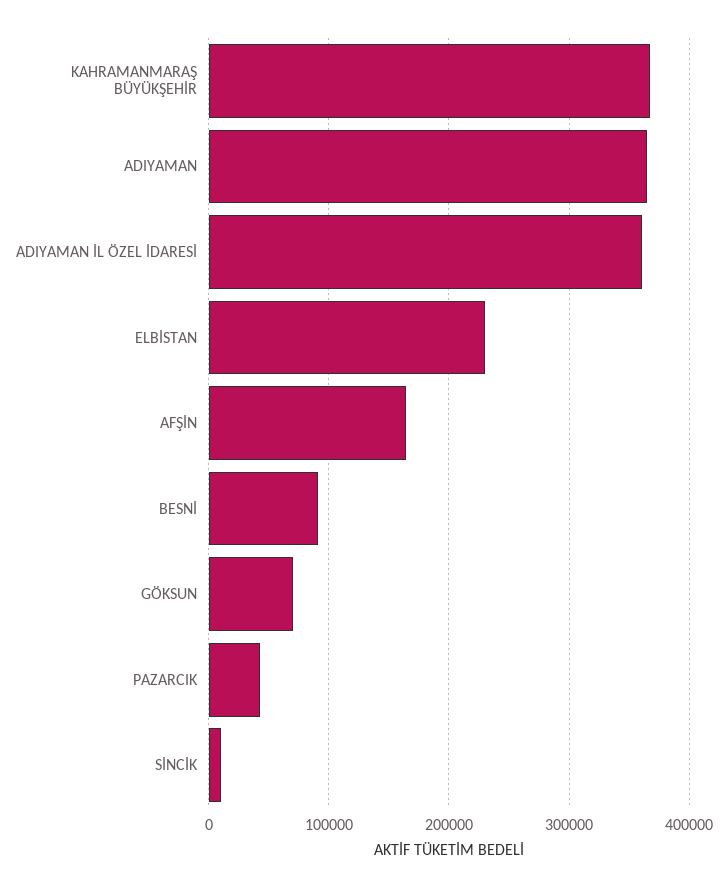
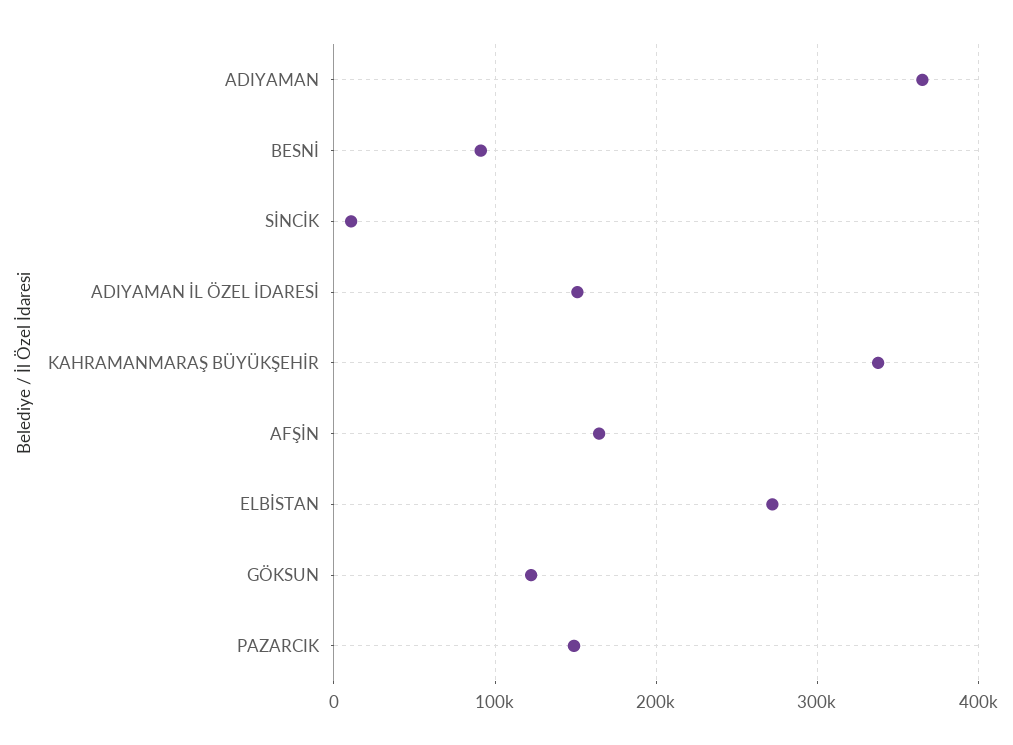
  {
-   "KAHRAMANMARAŞ BÜYÜKŞEHİR": 370000,
+   "KAHRAMANMARAŞ BÜYÜKŞEHİR": 340000,
    "ADIYAMAN": 370000,
-   "ADIYAMAN İL ÖZEL İDARESİ": 360000,
+   "ADIYAMAN İL ÖZEL İDARESİ": 150000,
-   "ELBİSTAN": 230000,
+   "ELBİSTAN": 270000,
    "AFŞİN": 160000,
    "BESNİ": 90000,
-   "GÖKSUN": 70000,
+   "GÖKSUN": 120000,
-   "PAZARCIK": 40000,
+   "PAZARCIK": 150000,
    "SİNCİK": 10000
  }

